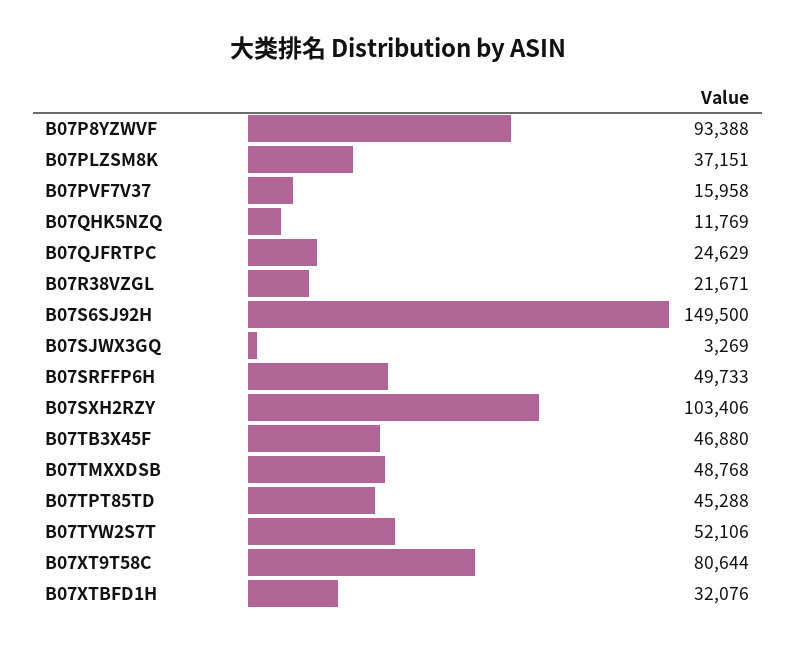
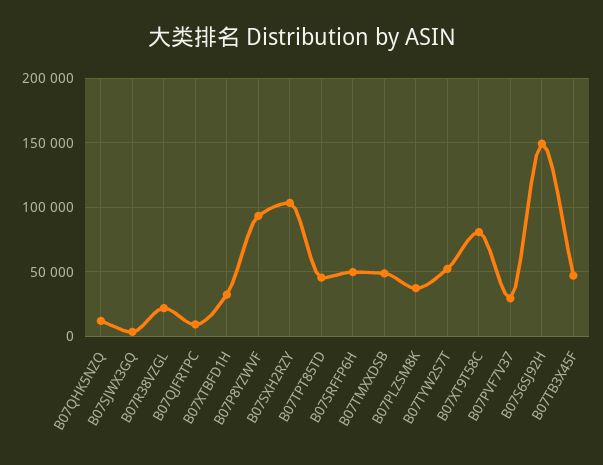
  {
    "B07P8YZWVF": 93388,
    "B07PLZSM8K": 37151,
-   "B07PVF7V37": 15958,
+   "B07PVF7V37": 30000,
    "B07QHK5NZQ": 11769,
-   "B07QJFRTPC": 24629,
+   "B07QJFRTPC": 10000,
    "B07R38VZGL": 21671,
    "B07S6SJ92H": 149500,
    "B07SJWX3GQ": 3269,
    "B07SRFFP6H": 49733,
    "B07SXH2RZY": 103406,
    "B07TB3X45F": 46880,
    "B07TMXXDSB": 48768,
    "B07TPT85TD": 45288,
    "B07TYW2S7T": 52106,
    "B07XT9T58C": 80644,
    "B07XTBFD1H": 32076
  }

